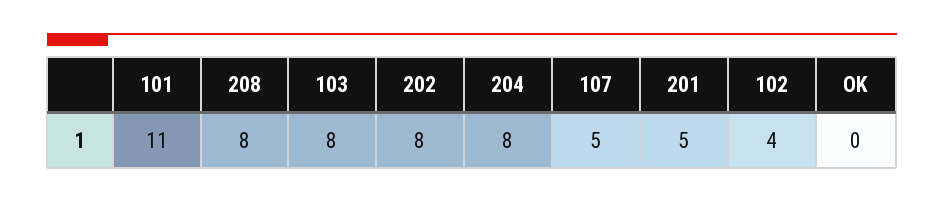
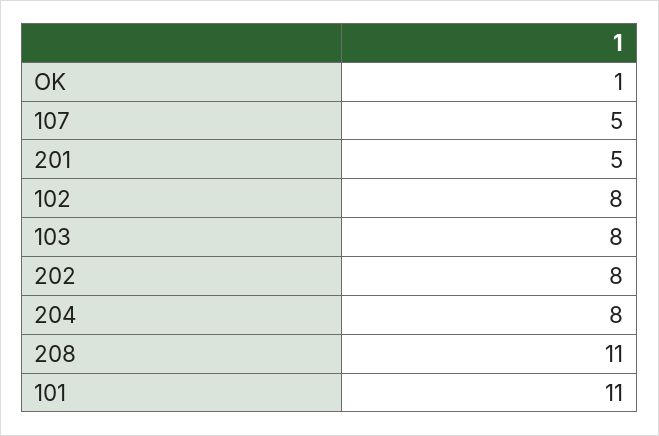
  {
    "101": 11,
-   "208": 8,
+   "208": 11,
    "103": 8,
    "202": 8,
    "204": 8,
    "107": 5,
    "201": 5,
-   "102": 4,
+   "102": 8,
-   "OK": 0
+   "OK": 1
  }

